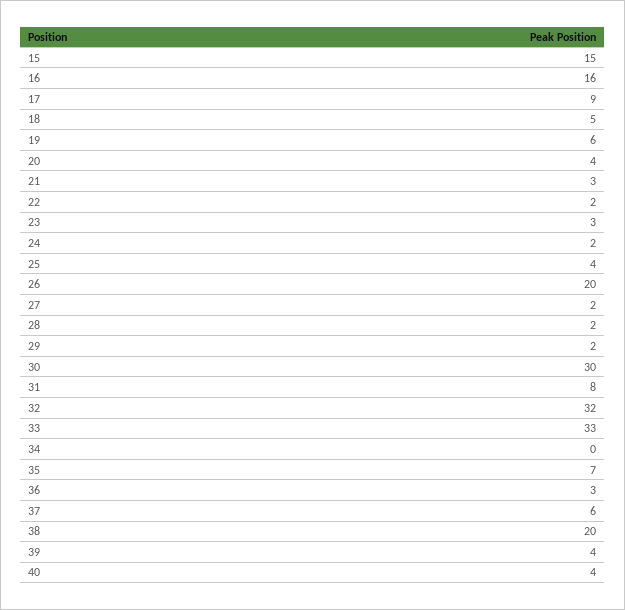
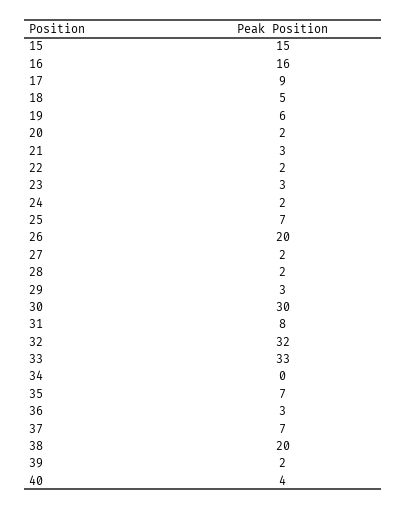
  {
    "15": 15,
    "16": 16,
    "17": 9,
    "18": 5,
    "19": 6,
-   "20": 4,
+   "20": 2,
    "21": 3,
    "22": 2,
    "23": 3,
    "24": 2,
-   "25": 4,
+   "25": 7,
    "26": 20,
    "27": 2,
    "28": 2,
-   "29": 2,
+   "29": 3,
    "30": 30,
    "31": 8,
    "32": 32,
    "33": 33,
    "34": 0,
    "35": 7,
    "36": 3,
-   "37": 6,
+   "37": 7,
    "38": 20,
-   "39": 4,
+   "39": 2,
    "40": 4
  }

